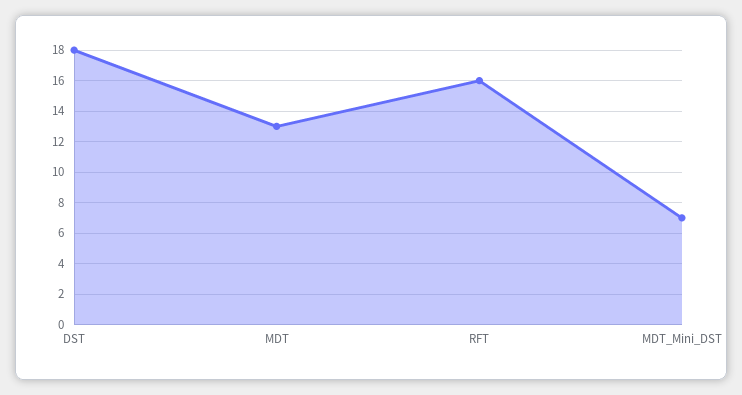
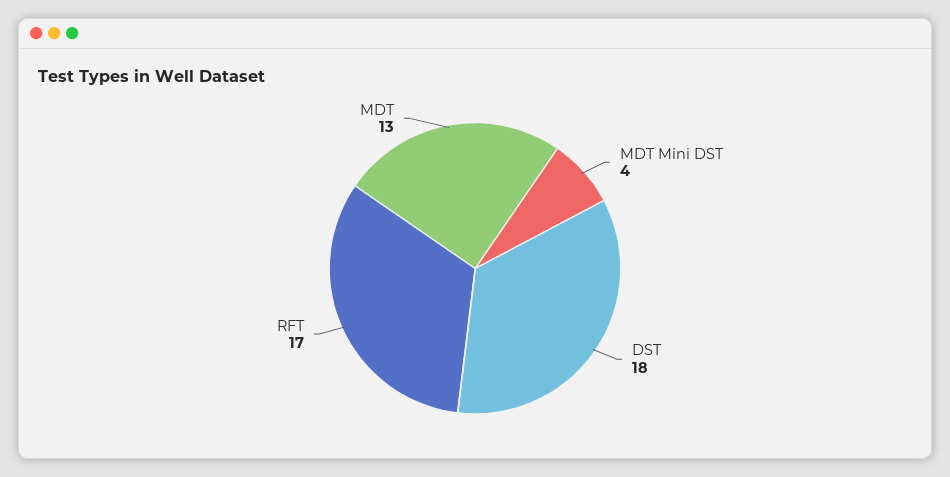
  {
    "DST": 18,
    "MDT": 13,
-   "RFT": 16,
+   "RFT": 17,
-   "MDT_Mini_DST": 7
+   "MDT_Mini_DST": 4
  }

